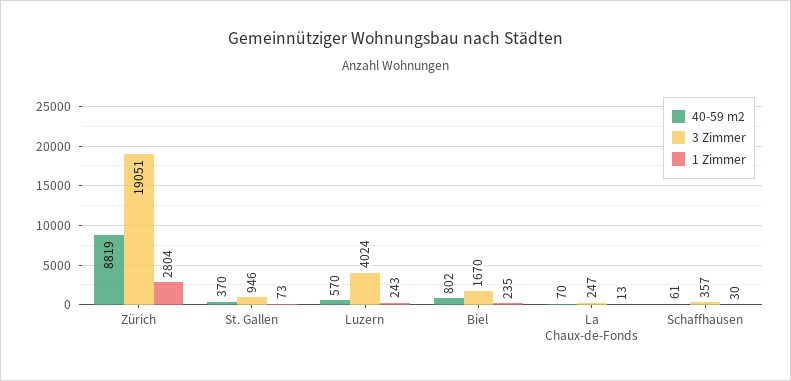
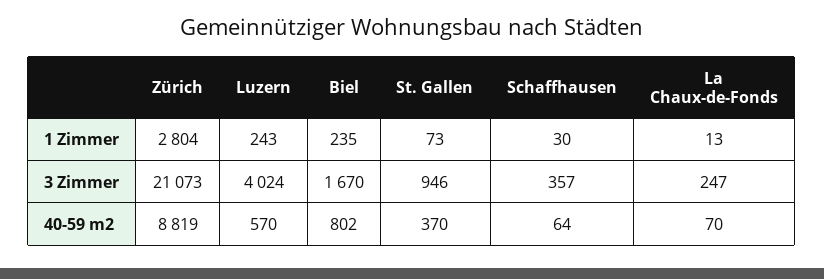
  {
    "40-59 m2": {
      "Zürich": 8819,
      "St. Gallen": 370,
      "Luzern": 570,
      "Biel": 802,
      "La Chaux-de-Fonds": 70,
-     "Schaffhausen": 61
+     "Schaffhausen": 64
    },
    "3 Zimmer": {
-     "Zürich": 19051,
+     "Zürich": 21073,
      "St. Gallen": 946,
      "Luzern": 4024,
      "Biel": 1670,
      "La Chaux-de-Fonds": 247,
      "Schaffhausen": 357
    },
    "1 Zimmer": {
      "Zürich": 2804,
      "St. Gallen": 73,
      "Luzern": 243,
      "Biel": 235,
      "La Chaux-de-Fonds": 13,
      "Schaffhausen": 30
    }
  }

